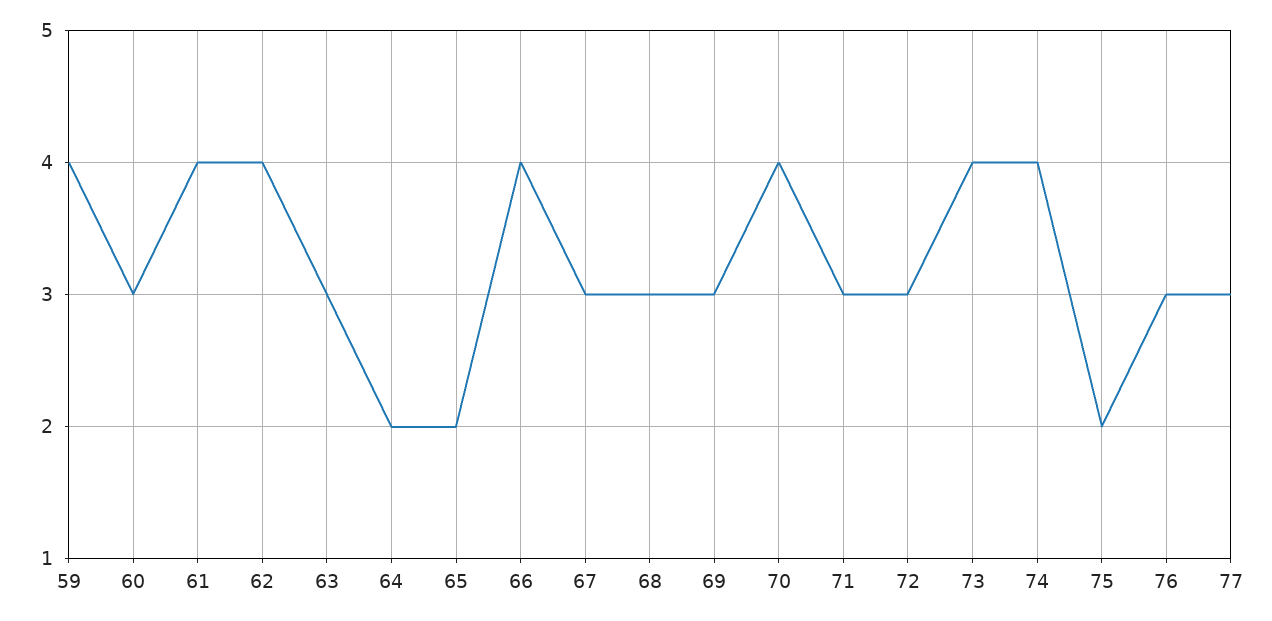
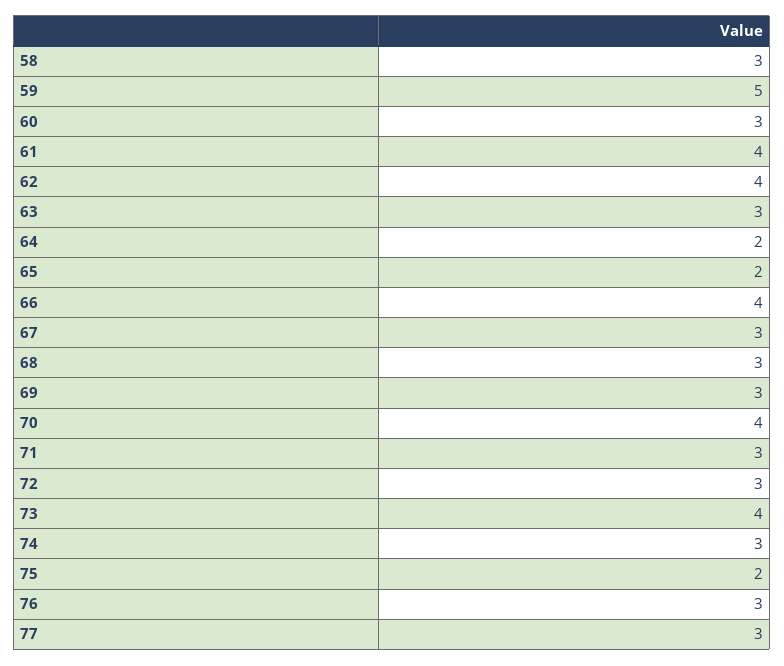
  {
-   "59": 4,
+   "59": 5,
    "60": 3,
    "61": 4,
    "62": 4,
    "63": 3,
    "64": 2,
    "65": 2,
    "66": 4,
    "67": 3,
    "68": 3,
    "69": 3,
    "70": 4,
    "71": 3,
    "72": 3,
    "73": 4,
-   "74": 4,
+   "74": 3,
    "75": 2,
    "76": 3,
-   "77": 3
+   "77": 3,
+   "58": 3
  }

